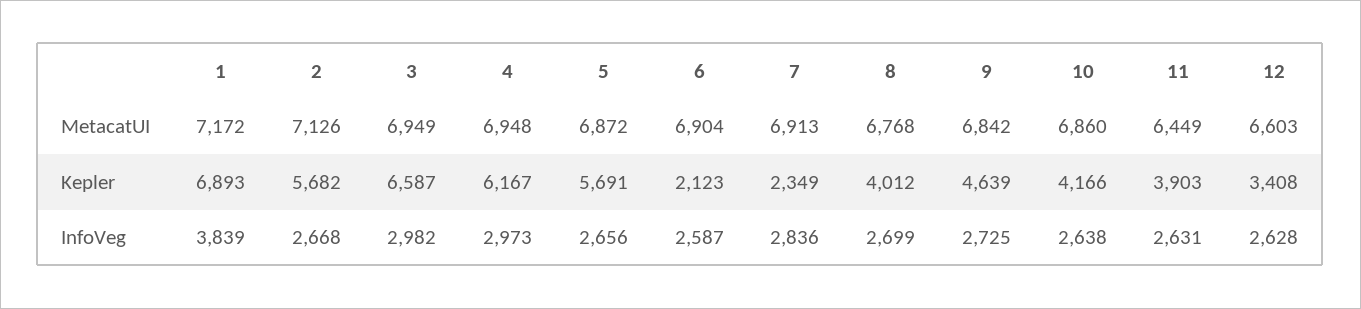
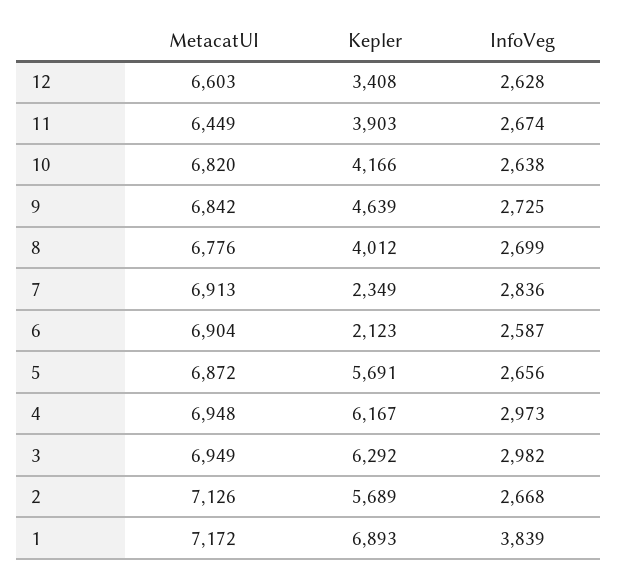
  {
    "1": {
      "MetacatUI": 7172,
      "Kepler": 6893,
      "InfoVeg": 3839
    },
    "2": {
      "MetacatUI": 7126,
-     "Kepler": 5682,
+     "Kepler": 5689,
      "InfoVeg": 2668
    },
    "3": {
      "MetacatUI": 6949,
-     "Kepler": 6587,
+     "Kepler": 6292,
      "InfoVeg": 2982
    },
    "4": {
      "MetacatUI": 6948,
      "Kepler": 6167,
      "InfoVeg": 2973
    },
    "5": {
      "MetacatUI": 6872,
      "Kepler": 5691,
      "InfoVeg": 2656
    },
    "6": {
      "MetacatUI": 6904,
      "Kepler": 2123,
      "InfoVeg": 2587
    },
    "7": {
      "MetacatUI": 6913,
      "Kepler": 2349,
      "InfoVeg": 2836
    },
    "8": {
-     "MetacatUI": 6768,
+     "MetacatUI": 6776,
      "Kepler": 4012,
      "InfoVeg": 2699
    },
    "9": {
      "MetacatUI": 6842,
      "Kepler": 4639,
      "InfoVeg": 2725
    },
    "10": {
-     "MetacatUI": 6860,
+     "MetacatUI": 6820,
      "Kepler": 4166,
      "InfoVeg": 2638
    },
    "11": {
      "MetacatUI": 6449,
      "Kepler": 3903,
-     "InfoVeg": 2631
+     "InfoVeg": 2674
    },
    "12": {
      "MetacatUI": 6603,
      "Kepler": 3408,
      "InfoVeg": 2628
    }
  }

